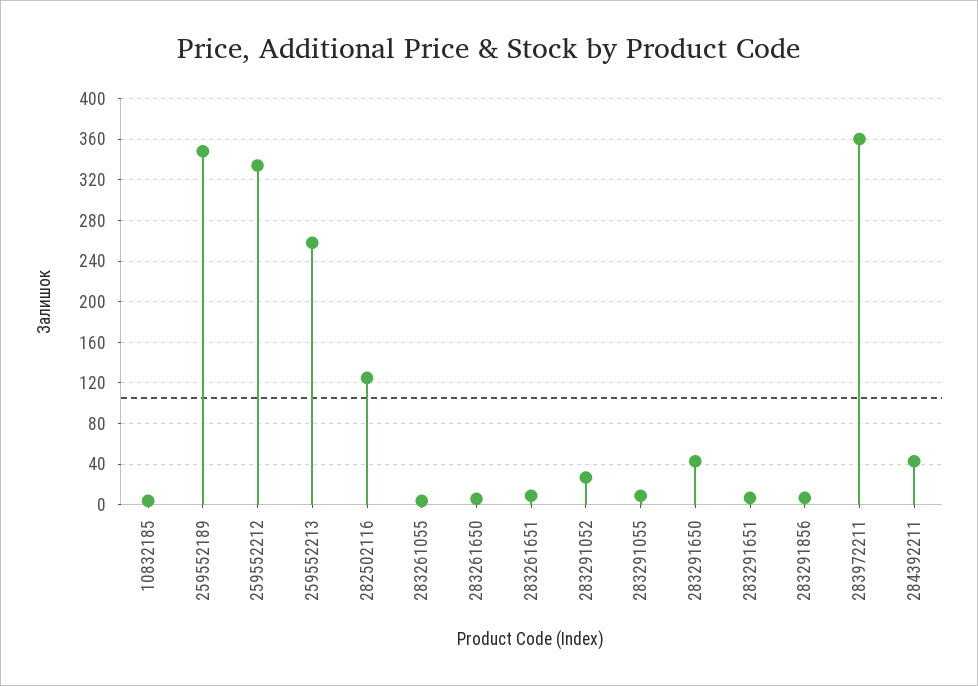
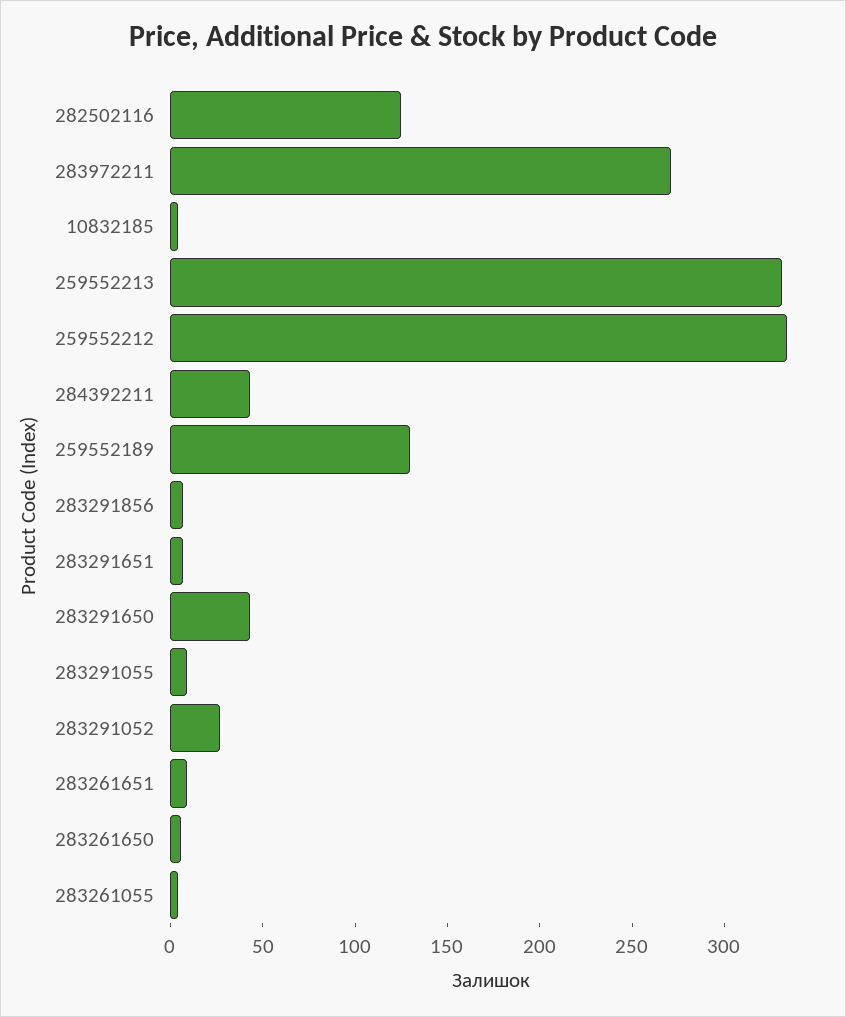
  {
    "10832185": 0,
-   "259552189": 350,
+   "259552189": 130,
    "259552212": 330,
-   "259552213": 260,
+   "259552213": 330,
    "282502116": 130,
    "283261055": 0,
    "283261650": 10,
    "283261651": 10,
    "283291052": 30,
    "283291055": 10,
    "283291650": 40,
    "283291651": 10,
    "283291856": 10,
-   "283972211": 360,
+   "283972211": 270,
    "284392211": 40
  }

